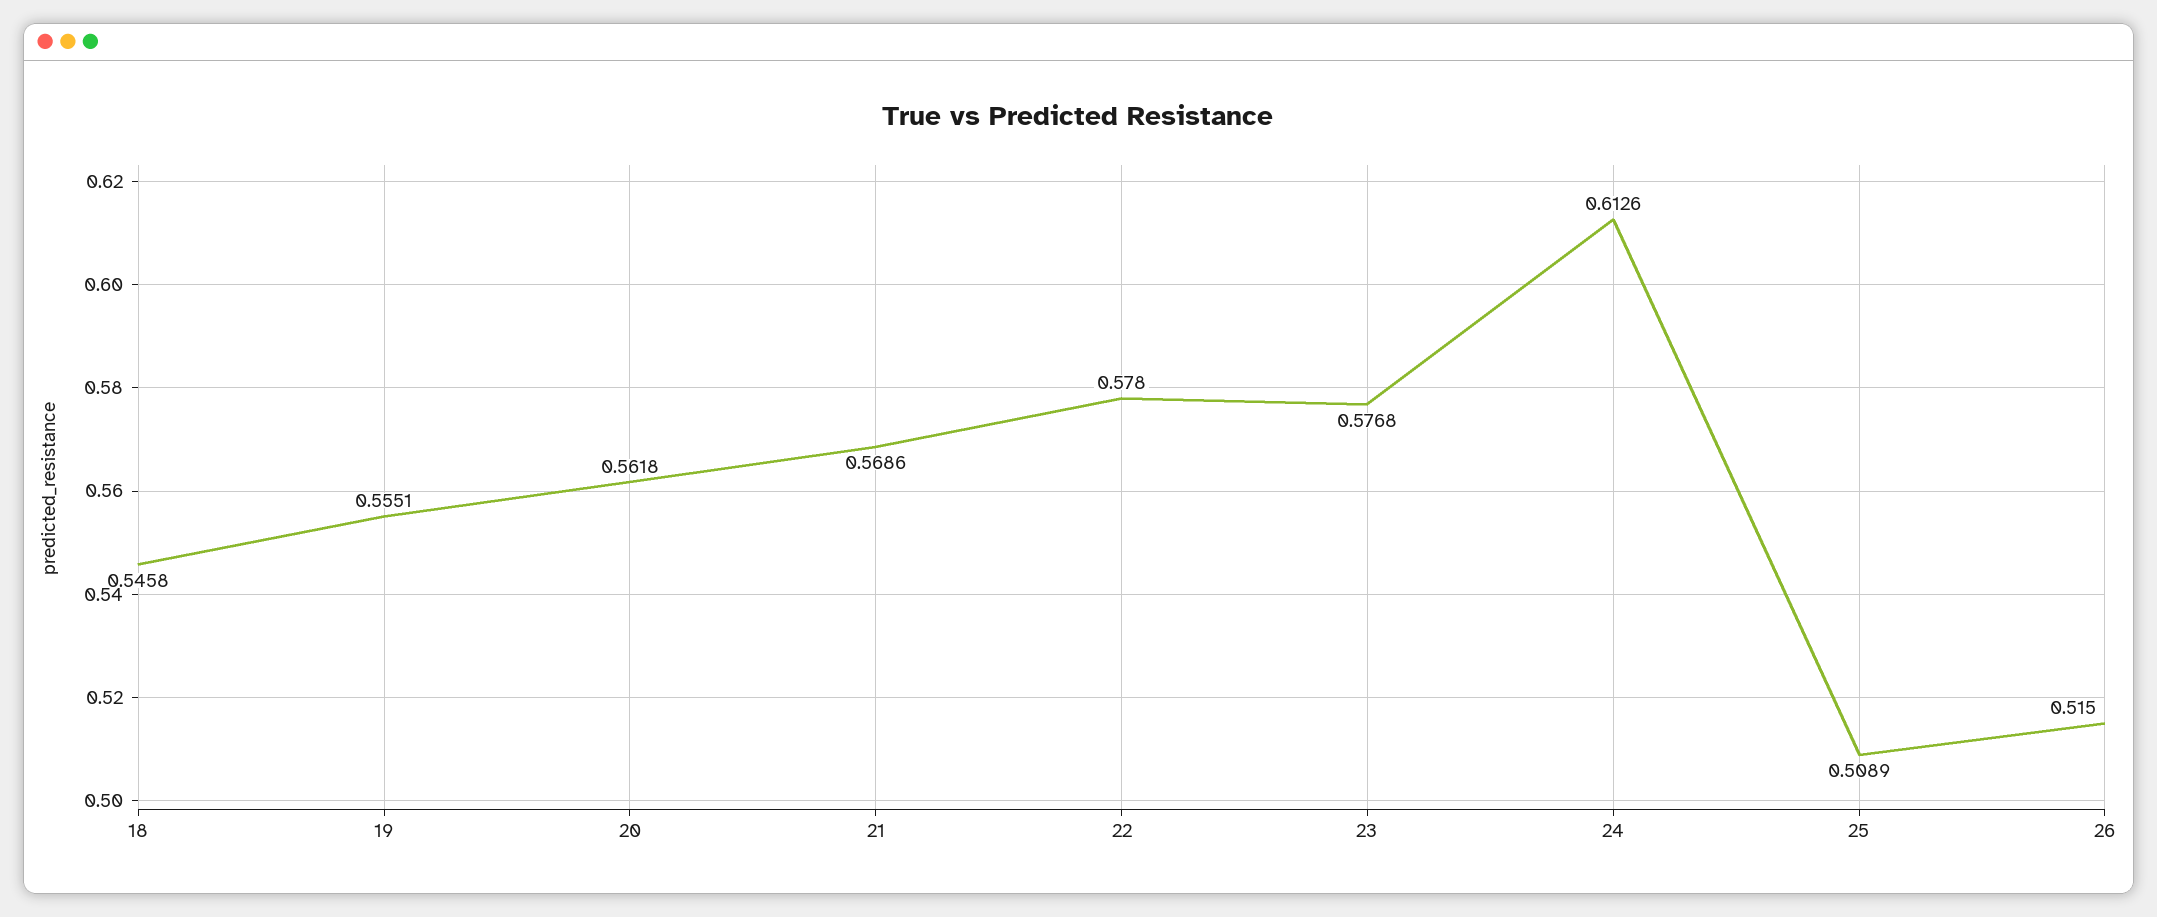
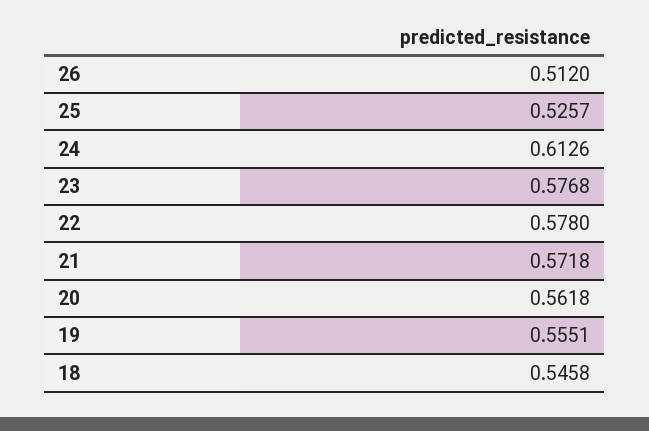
  {
    "18": 0.5458,
    "19": 0.5551,
    "20": 0.5618,
-   "21": 0.5686,
+   "21": 0.5718,
    "22": 0.578,
    "23": 0.5768,
    "24": 0.6126,
-   "25": 0.5089,
+   "25": 0.5257,
-   "26": 0.515
+   "26": 0.512
  }

